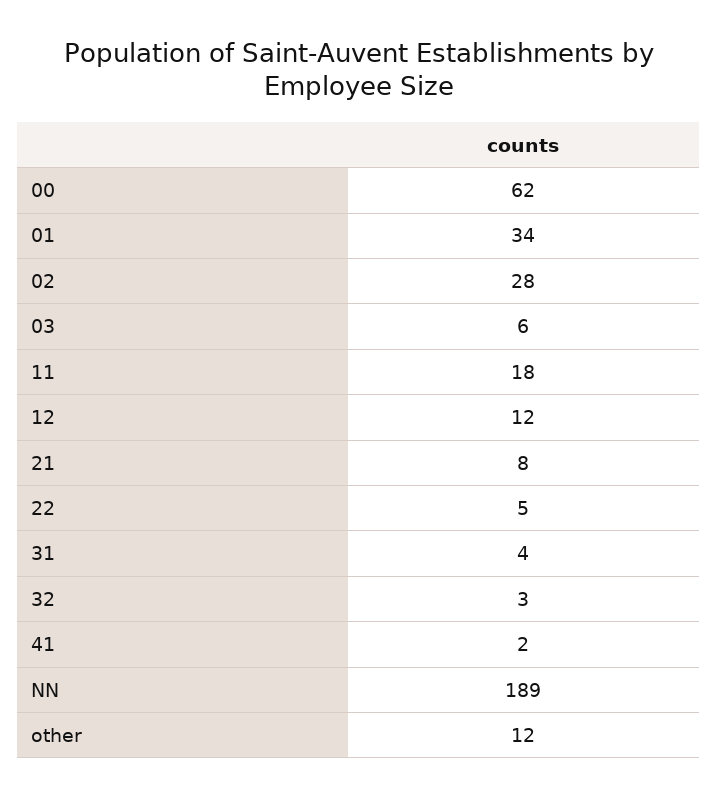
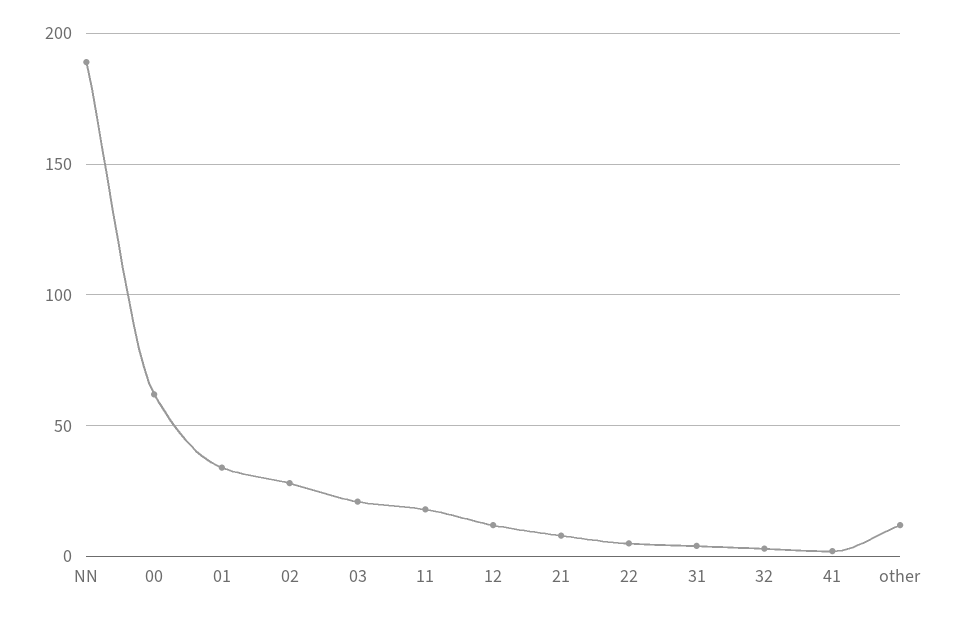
  {
    "00": 62,
    "01": 34,
    "02": 28,
-   "03": 6,
+   "03": 20,
    "11": 18,
    "12": 12,
    "21": 8,
    "22": 5,
    "31": 4,
    "32": 3,
    "41": 2,
    "NN": 189,
    "other": 12
  }

